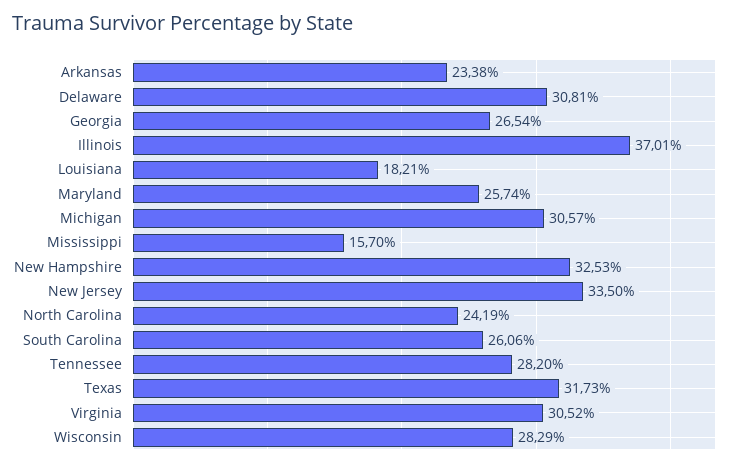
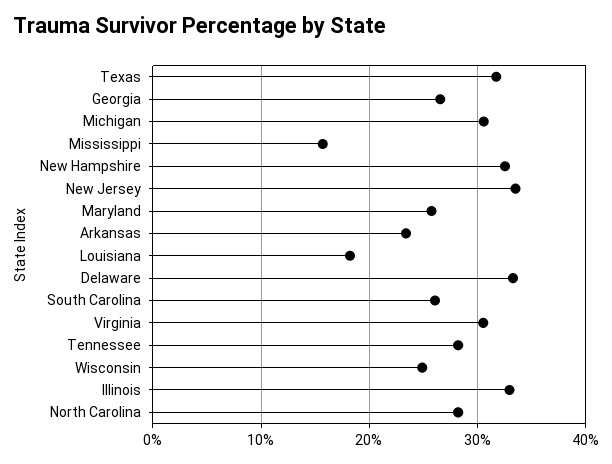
  {
    "Arkansas": 23.38,
-   "Delaware": 30.81,
+   "Delaware": 33,
    "Georgia": 26.54,
-   "Illinois": 37.01,
+   "Illinois": 33,
    "Louisiana": 18.21,
    "Maryland": 25.74,
    "Michigan": 30.57,
    "Mississippi": 15.7,
    "New Hampshire": 32.53,
    "New Jersey": 33.5,
-   "North Carolina": 24.19,
+   "North Carolina": 28,
    "South Carolina": 26.06,
    "Tennessee": 28.2,
    "Texas": 31.73,
    "Virginia": 30.52,
-   "Wisconsin": 28.29
+   "Wisconsin": 25
  }

